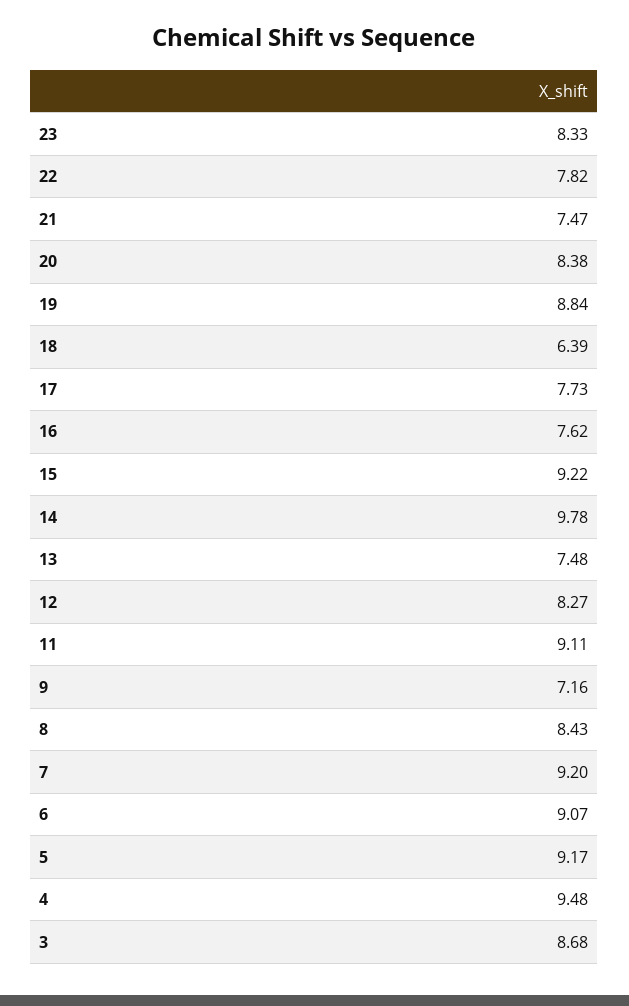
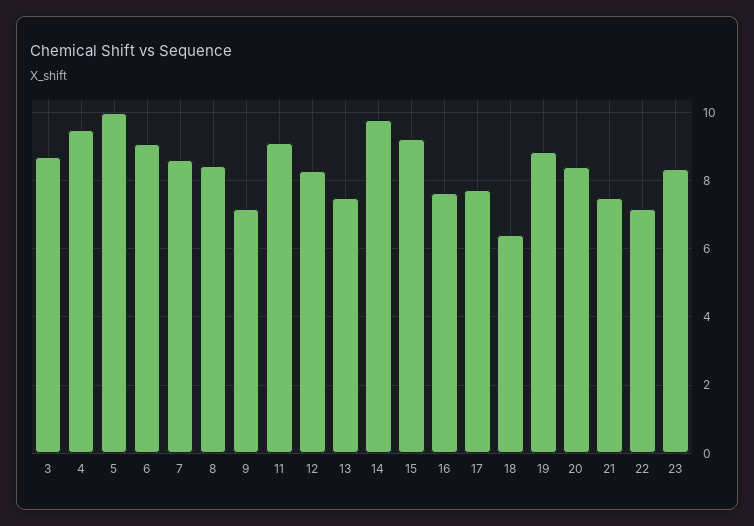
  {
    "23": 8.33,
-   "22": 7.82,
+   "22": 7.2,
    "21": 7.47,
    "20": 8.38,
    "19": 8.84,
    "18": 6.39,
    "17": 7.73,
    "16": 7.62,
    "15": 9.22,
    "14": 9.78,
    "13": 7.48,
    "12": 8.27,
    "11": 9.11,
    "9": 7.16,
    "8": 8.43,
-   "7": 9.2,
+   "7": 8.6,
    "6": 9.07,
-   "5": 9.17,
+   "5": 10,
    "4": 9.48,
    "3": 8.68
  }

